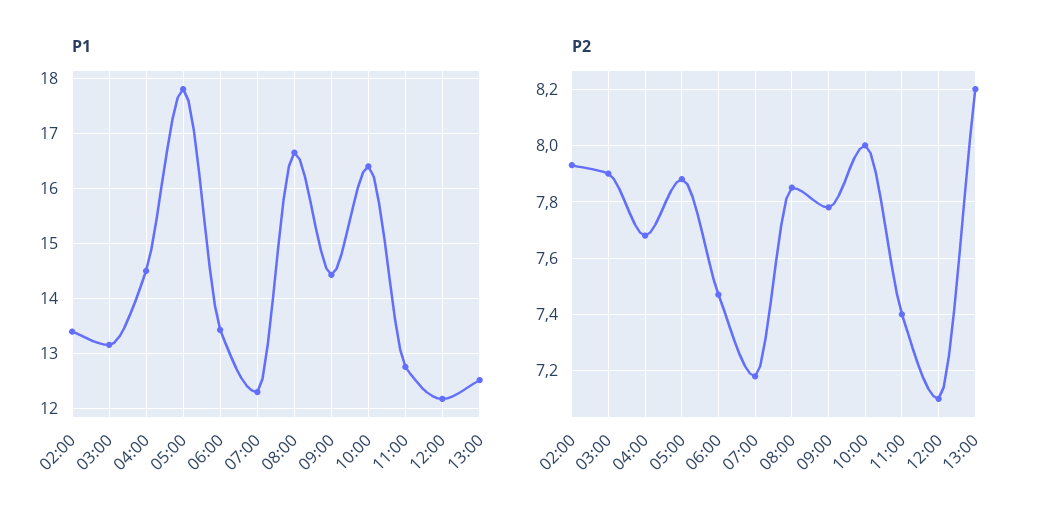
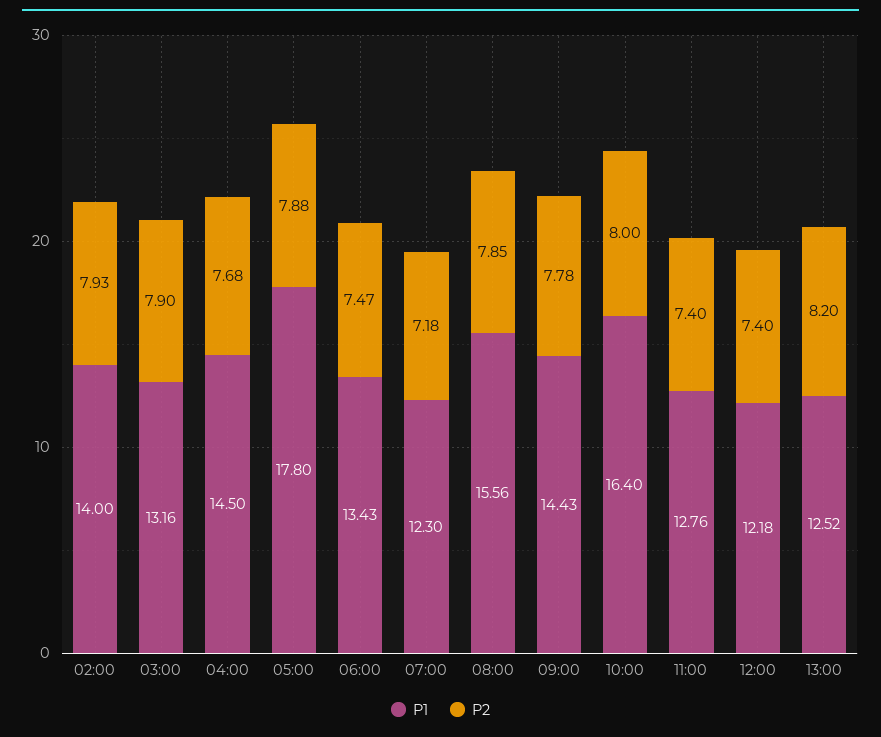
  {
    "P1": {
-     "02:00": 13.4,
+     "02:00": 14,
      "03:00": 13.16,
      "04:00": 14.5,
      "05:00": 17.8,
      "06:00": 13.43,
      "07:00": 12.3,
-     "08:00": 16.6,
+     "08:00": 15.56,
      "09:00": 14.43,
      "10:00": 16.4,
      "11:00": 12.76,
      "12:00": 12.18,
      "13:00": 12.52
    },
    "P2": {
      "02:00": 7.93,
      "03:00": 7.9,
      "04:00": 7.68,
      "05:00": 7.88,
      "06:00": 7.47,
      "07:00": 7.18,
      "08:00": 7.85,
      "09:00": 7.78,
      "10:00": 8,
      "11:00": 7.4,
-     "12:00": 7.1,
+     "12:00": 7.4,
      "13:00": 8.2
    }
  }

